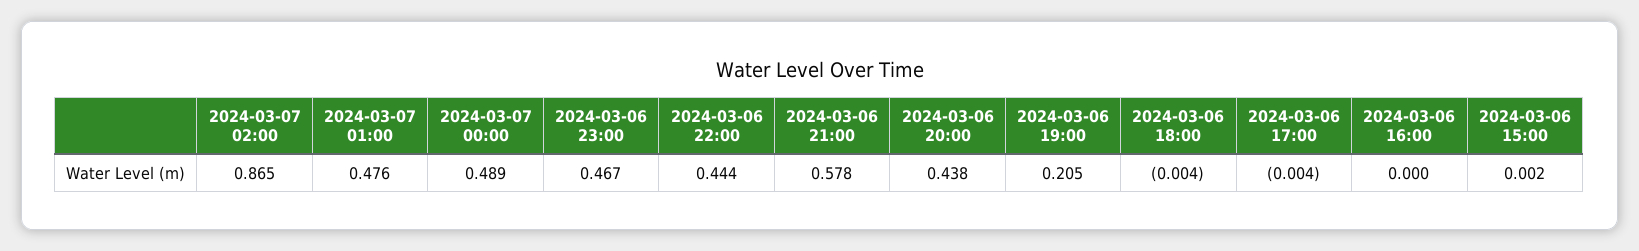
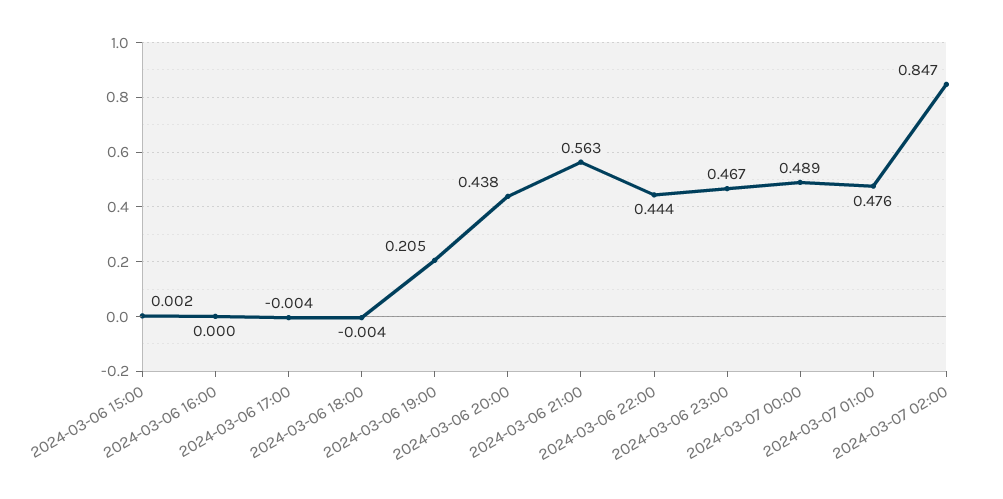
  {
-   "2024-03-07 02:00": 0.865,
+   "2024-03-07 02:00": 0.847,
    "2024-03-07 01:00": 0.476,
    "2024-03-07 00:00": 0.489,
    "2024-03-06 23:00": 0.467,
    "2024-03-06 22:00": 0.444,
-   "2024-03-06 21:00": 0.578,
+   "2024-03-06 21:00": 0.563,
    "2024-03-06 20:00": 0.438,
    "2024-03-06 19:00": 0.205,
    "2024-03-06 18:00": -0.004,
    "2024-03-06 17:00": -0.004,
    "2024-03-06 16:00": 0,
    "2024-03-06 15:00": 0.002
  }

